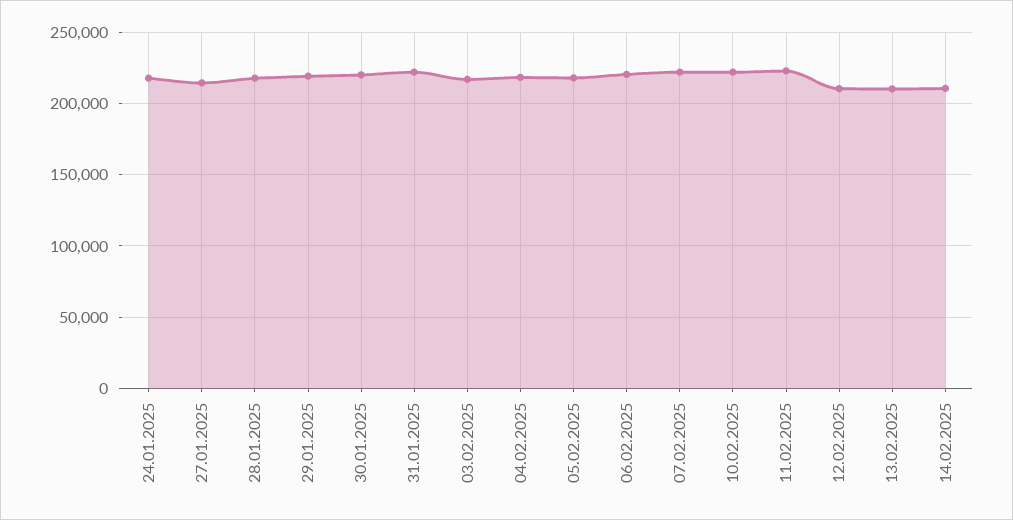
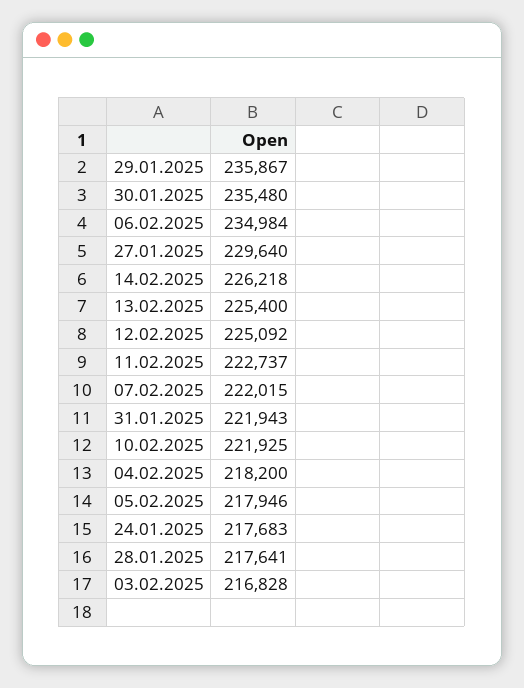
  {
    "24.01.2025": 217683,
-   "27.01.2025": 215000,
+   "27.01.2025": 229640,
    "28.01.2025": 217641,
-   "29.01.2025": 220000,
+   "29.01.2025": 235867,
-   "30.01.2025": 220000,
+   "30.01.2025": 235480,
    "31.01.2025": 221943,
    "03.02.2025": 216828,
    "04.02.2025": 218200,
    "05.02.2025": 217946,
-   "06.02.2025": 220000,
+   "06.02.2025": 234984,
    "07.02.2025": 222015,
    "10.02.2025": 221925,
    "11.02.2025": 222737,
-   "12.02.2025": 210000,
+   "12.02.2025": 225092,
-   "13.02.2025": 210000,
+   "13.02.2025": 225400,
-   "14.02.2025": 210000
+   "14.02.2025": 226218
  }

